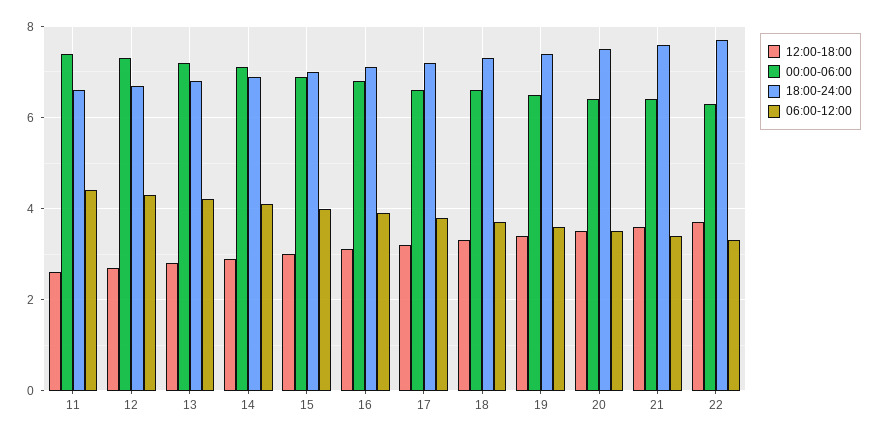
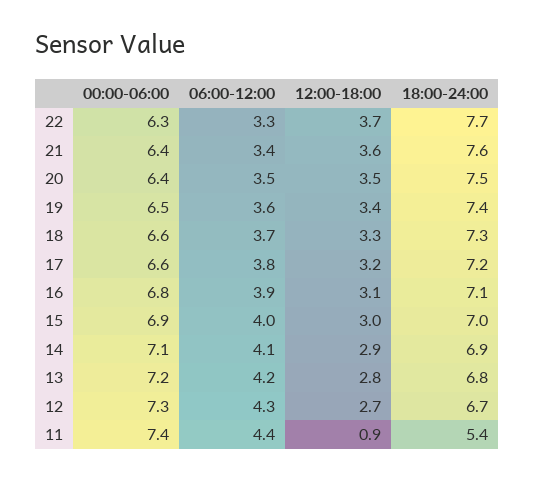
  {
    "12:00-18:00": {
-     "11": 2.5,
+     "11": 0.9,
      "12": 2.7,
      "13": 2.8,
      "14": 2.9,
      "15": 3,
      "16": 3.1,
      "17": 3.2,
      "18": 3.3,
      "19": 3.4,
      "20": 3.5,
      "21": 3.6,
      "22": 3.7
    },
    "00:00-06:00": {
      "11": 7.4,
      "12": 7.3,
      "13": 7.2,
      "14": 7.1,
      "15": 6.9,
      "16": 6.8,
      "17": 6.6,
      "18": 6.6,
      "19": 6.5,
      "20": 6.4,
      "21": 6.4,
      "22": 6.3
    },
    "18:00-24:00": {
-     "11": 6.5,
+     "11": 5.4,
      "12": 6.7,
      "13": 6.8,
      "14": 6.9,
      "15": 7,
      "16": 7.1,
      "17": 7.2,
      "18": 7.3,
      "19": 7.4,
      "20": 7.5,
      "21": 7.6,
      "22": 7.7
    },
    "06:00-12:00": {
      "11": 4.4,
      "12": 4.3,
      "13": 4.2,
      "14": 4.1,
      "15": 4,
      "16": 3.9,
      "17": 3.8,
      "18": 3.7,
      "19": 3.6,
      "20": 3.5,
      "21": 3.4,
      "22": 3.3
    }
  }

